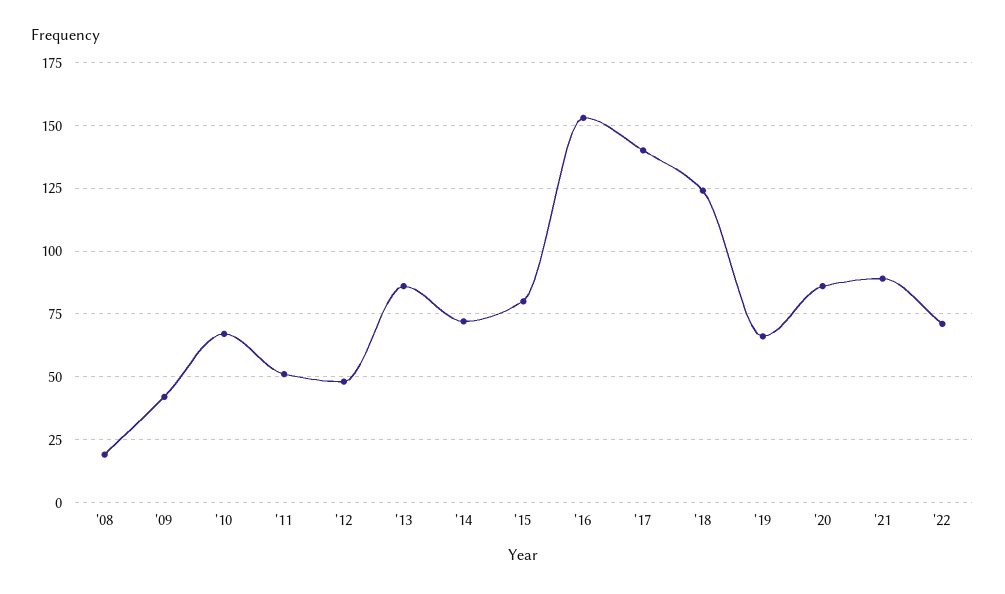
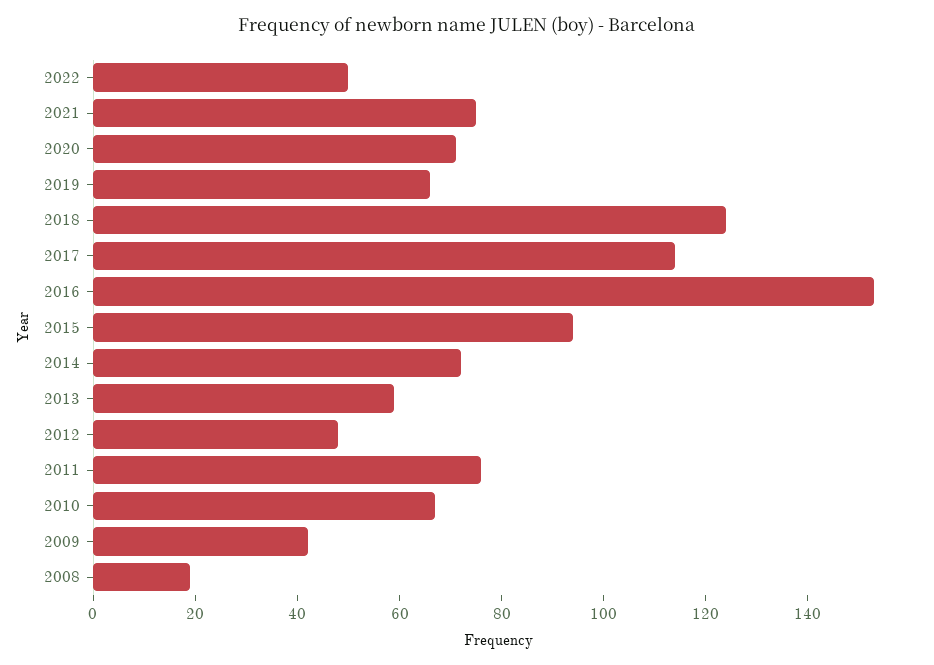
  {
    "'08": 20,
    "'09": 40,
    "'10": 65,
-   "'11": 50,
+   "'11": 75,
    "'12": 50,
-   "'13": 85,
+   "'13": 60,
    "'14": 70,
-   "'15": 80,
+   "'15": 95,
    "'16": 155,
-   "'17": 140,
+   "'17": 115,
    "'18": 125,
    "'19": 65,
-   "'20": 85,
+   "'20": 70,
-   "'21": 90,
+   "'21": 75,
-   "'22": 70
+   "'22": 50
  }

